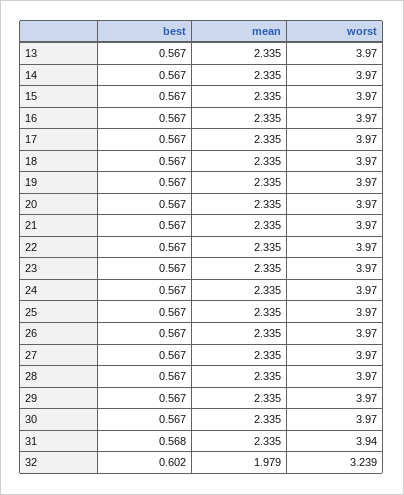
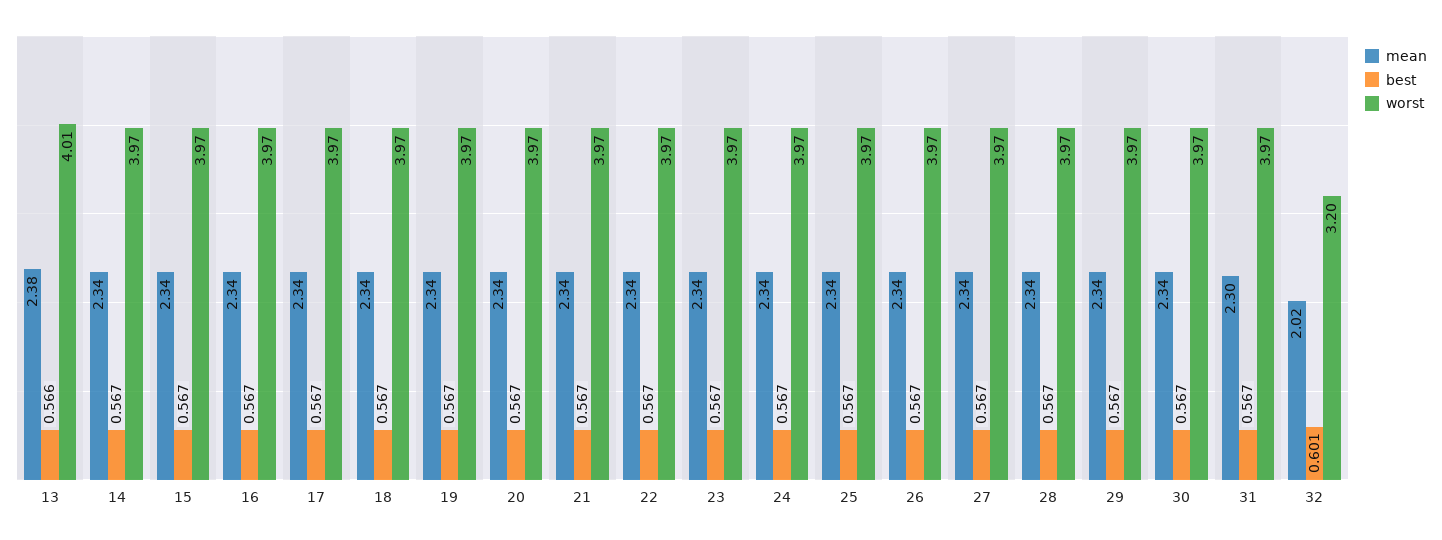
  {
    "best": {
-     "13": 0.567,
+     "13": 0.566,
      "14": 0.567,
      "15": 0.567,
      "16": 0.567,
      "17": 0.567,
      "18": 0.567,
      "19": 0.567,
      "20": 0.567,
      "21": 0.567,
      "22": 0.567,
      "23": 0.567,
      "24": 0.567,
      "25": 0.567,
      "26": 0.567,
      "27": 0.567,
      "28": 0.567,
      "29": 0.567,
      "30": 0.567,
-     "31": 0.568,
+     "31": 0.567,
-     "32": 0.602
+     "32": 0.601
    },
    "mean": {
-     "13": 2.335,
+     "13": 2.38,
      "14": 2.335,
      "15": 2.335,
      "16": 2.335,
      "17": 2.335,
      "18": 2.335,
      "19": 2.335,
      "20": 2.335,
      "21": 2.335,
      "22": 2.335,
      "23": 2.335,
      "24": 2.335,
      "25": 2.335,
      "26": 2.335,
      "27": 2.335,
      "28": 2.335,
      "29": 2.335,
      "30": 2.335,
-     "31": 2.335,
+     "31": 2.3,
-     "32": 1.979
+     "32": 2.02
    },
    "worst": {
-     "13": 3.97,
+     "13": 4.01,
      "14": 3.97,
      "15": 3.97,
      "16": 3.97,
      "17": 3.97,
      "18": 3.97,
      "19": 3.97,
      "20": 3.97,
      "21": 3.97,
      "22": 3.97,
      "23": 3.97,
      "24": 3.97,
      "25": 3.97,
      "26": 3.97,
      "27": 3.97,
      "28": 3.97,
      "29": 3.97,
      "30": 3.97,
-     "31": 3.94,
+     "31": 3.97,
-     "32": 3.239
+     "32": 3.2
    }
  }

